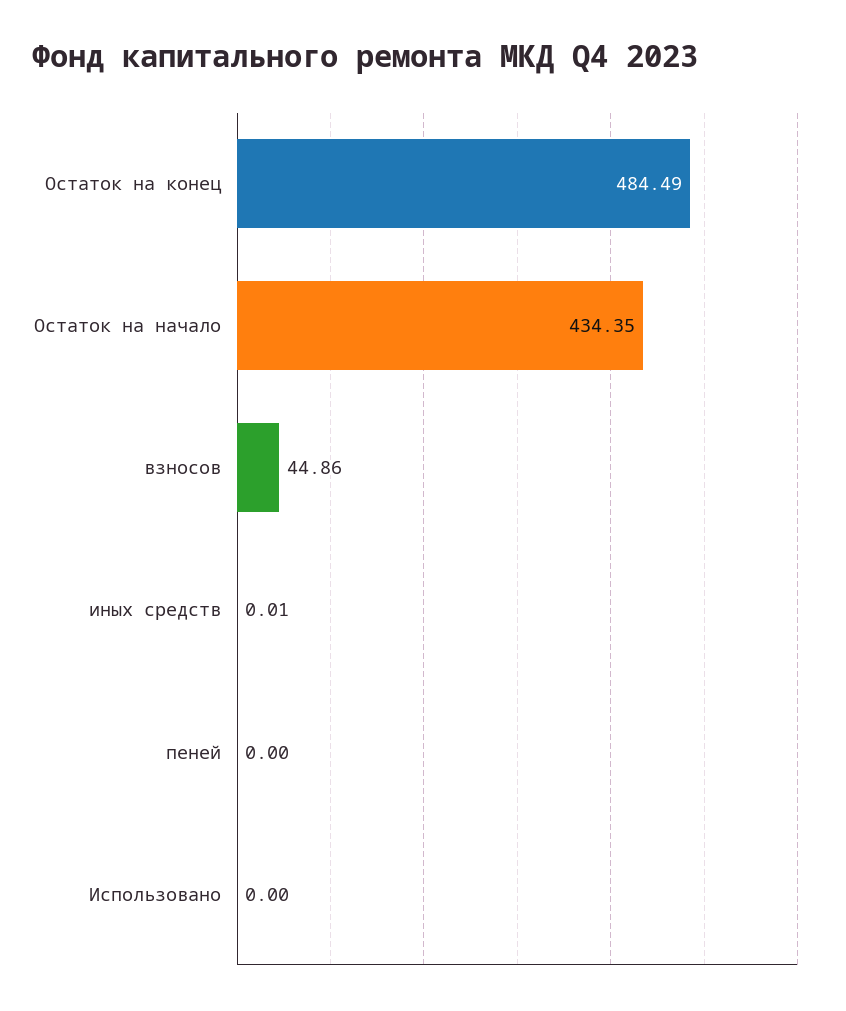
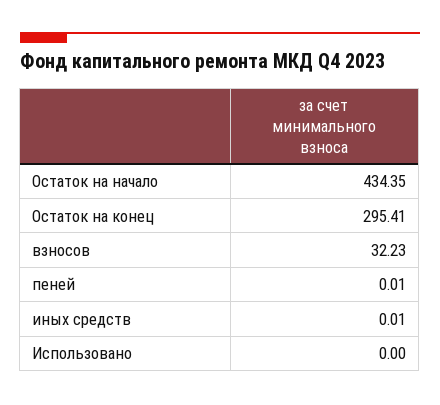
  {
-   "Остаток на конец": 484.49,
+   "Остаток на конец": 295.41,
    "Остаток на начало": 434.35,
-   "взносов": 44.86,
+   "взносов": 32.23,
    "иных средств": 0.01,
-   "пеней": 0,
+   "пеней": 0.01,
    "Использовано": 0
  }

